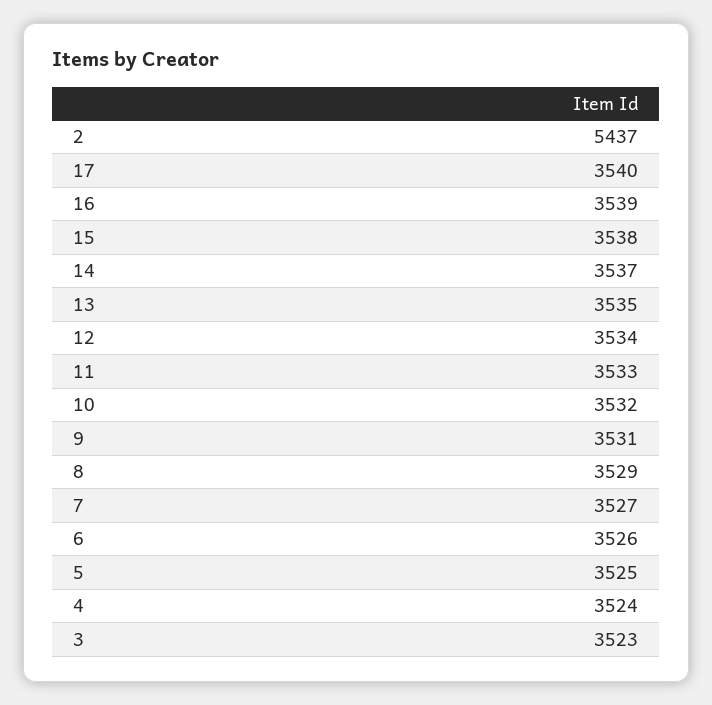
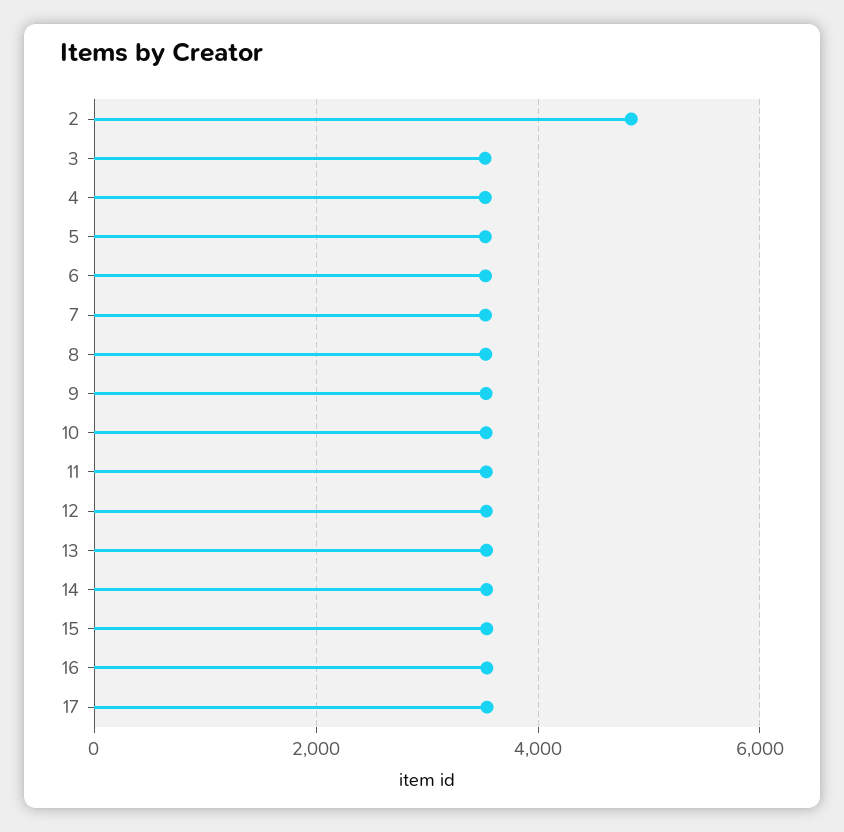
  {
-   "2": 5437,
+   "2": 4800,
    "17": 3540,
    "16": 3539,
    "15": 3538,
    "14": 3537,
    "13": 3535,
    "12": 3534,
    "11": 3533,
    "10": 3532,
    "9": 3531,
    "8": 3529,
    "7": 3527,
    "6": 3526,
    "5": 3525,
    "4": 3524,
    "3": 3523
  }

